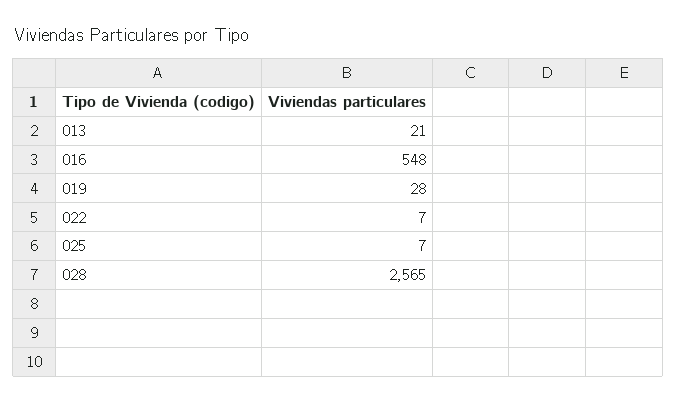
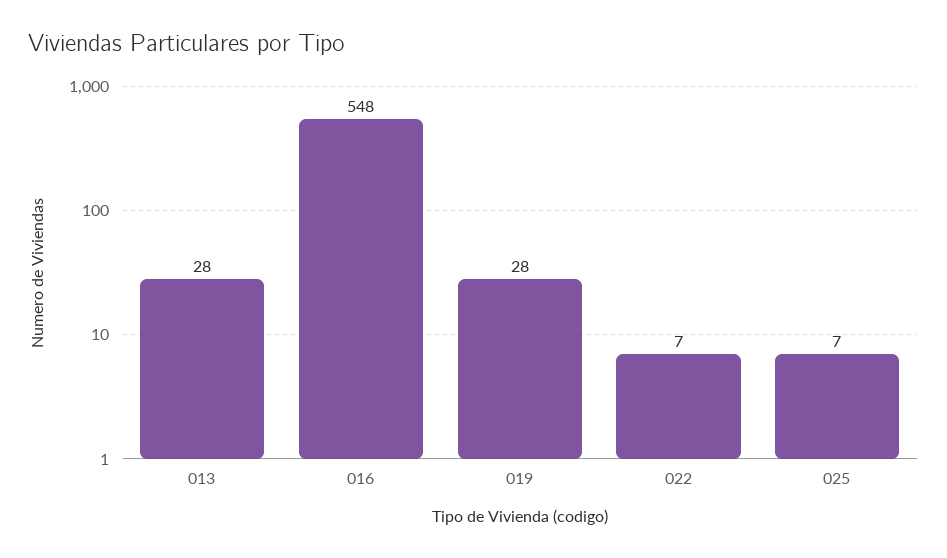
  {
-   "013": 21,
+   "013": 28,
    "016": 548,
    "019": 28,
    "022": 7,
-   "025": 7,
+   "025": 7
-   "028": 2565
  }

